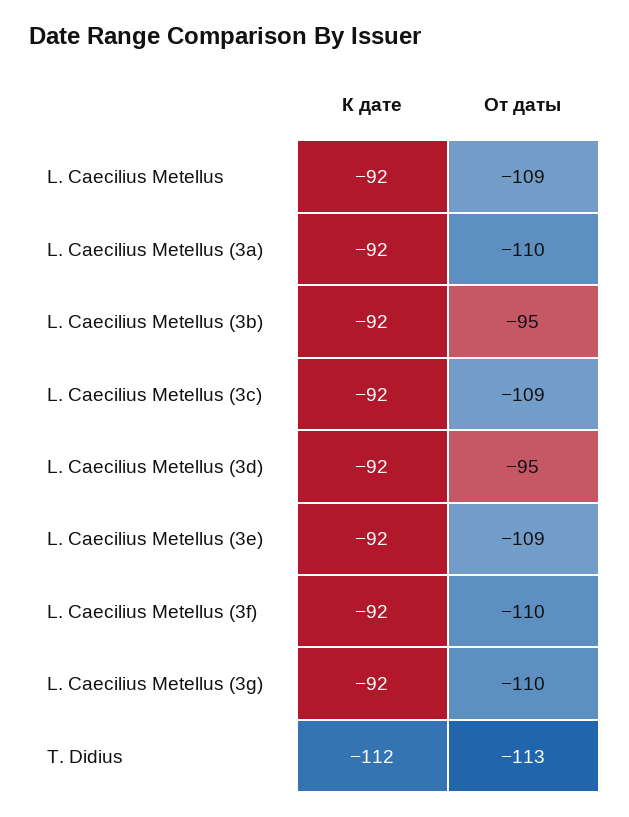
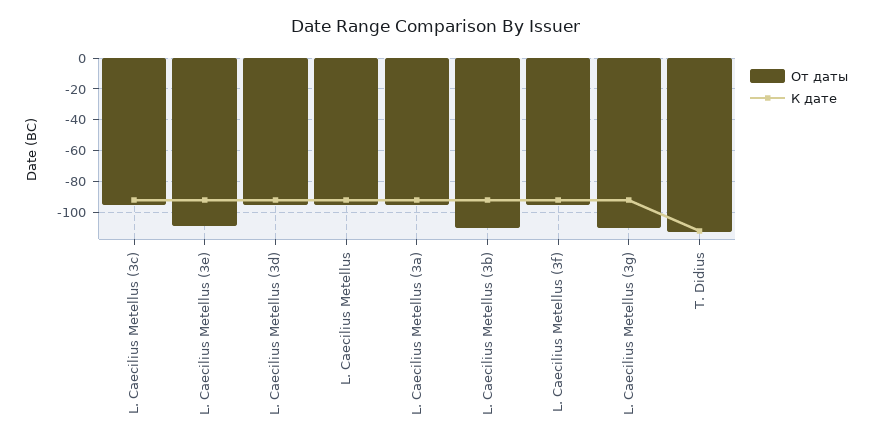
  {
    "К дате": {
      "L. Caecilius Metellus": -92,
      "L. Caecilius Metellus (3a)": -92,
      "L. Caecilius Metellus (3b)": -92,
      "L. Caecilius Metellus (3c)": -92,
      "L. Caecilius Metellus (3d)": -92,
      "L. Caecilius Metellus (3e)": -92,
      "L. Caecilius Metellus (3f)": -92,
      "L. Caecilius Metellus (3g)": -92,
      "T. Didius": -112
    },
    "От даты": {
-     "L. Caecilius Metellus": -109,
+     "L. Caecilius Metellus": -95,
-     "L. Caecilius Metellus (3a)": -110,
+     "L. Caecilius Metellus (3a)": -95,
-     "L. Caecilius Metellus (3b)": -95,
+     "L. Caecilius Metellus (3b)": -110,
-     "L. Caecilius Metellus (3c)": -109,
+     "L. Caecilius Metellus (3c)": -95,
      "L. Caecilius Metellus (3d)": -95,
      "L. Caecilius Metellus (3e)": -109,
-     "L. Caecilius Metellus (3f)": -110,
+     "L. Caecilius Metellus (3f)": -95,
      "L. Caecilius Metellus (3g)": -110,
      "T. Didius": -113
    }
  }

